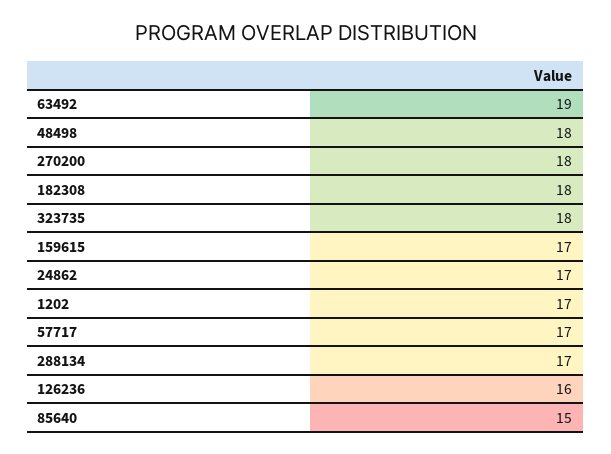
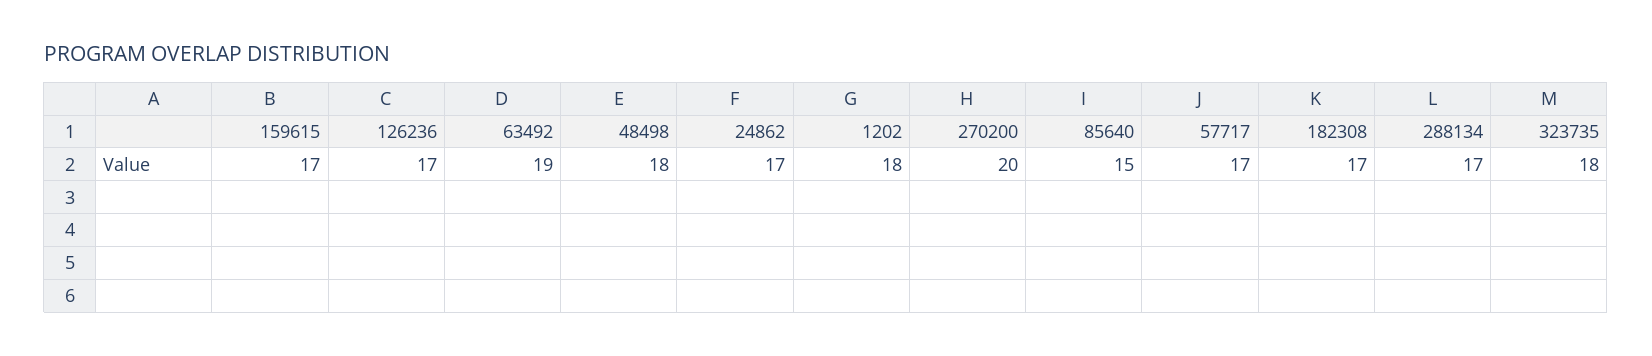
  {
    "63492": 19,
    "48498": 18,
-   "270200": 18,
+   "270200": 20,
-   "182308": 18,
+   "182308": 17,
    "323735": 18,
    "159615": 17,
    "24862": 17,
-   "1202": 17,
+   "1202": 18,
    "57717": 17,
    "288134": 17,
-   "126236": 16,
+   "126236": 17,
    "85640": 15
  }

